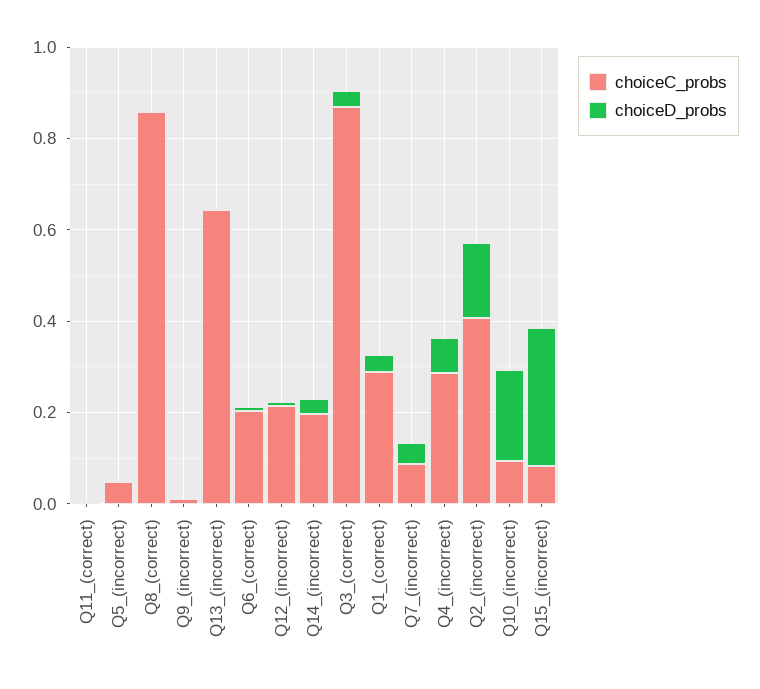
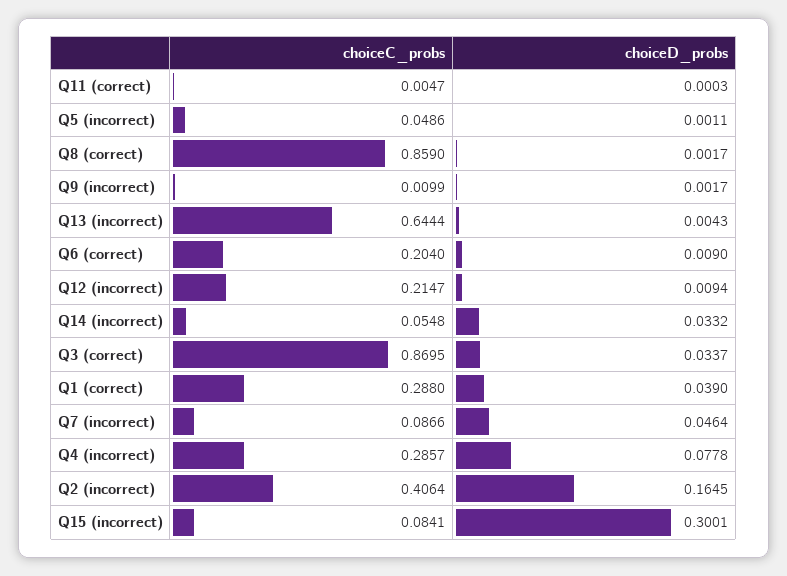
  {
    "choiceC_probs": {
      "Q11_(correct)": 0.0047,
      "Q5_(incorrect)": 0.0486,
      "Q8_(correct)": 0.859,
      "Q9_(incorrect)": 0.0099,
      "Q13_(incorrect)": 0.6444,
      "Q6_(correct)": 0.204,
      "Q12_(incorrect)": 0.2147,
-     "Q14_(incorrect)": 0.2,
+     "Q14_(incorrect)": 0.0548,
      "Q3_(correct)": 0.8695,
      "Q1_(correct)": 0.288,
      "Q7_(incorrect)": 0.0866,
      "Q4_(incorrect)": 0.2857,
      "Q2_(incorrect)": 0.4064,
-     "Q10_(incorrect)": 0.1,
      "Q15_(incorrect)": 0.0841
    },
    "choiceD_probs": {
      "Q11_(correct)": 0.0003,
      "Q5_(incorrect)": 0.0011,
      "Q8_(correct)": 0.0017,
      "Q9_(incorrect)": 0.0017,
      "Q13_(incorrect)": 0.0043,
      "Q6_(correct)": 0.009,
      "Q12_(incorrect)": 0.0094,
      "Q14_(incorrect)": 0.0332,
      "Q3_(correct)": 0.0337,
      "Q1_(correct)": 0.039,
      "Q7_(incorrect)": 0.0464,
      "Q4_(incorrect)": 0.0778,
      "Q2_(incorrect)": 0.1645,
-     "Q10_(incorrect)": 0.2,
      "Q15_(incorrect)": 0.3001
    }
  }

